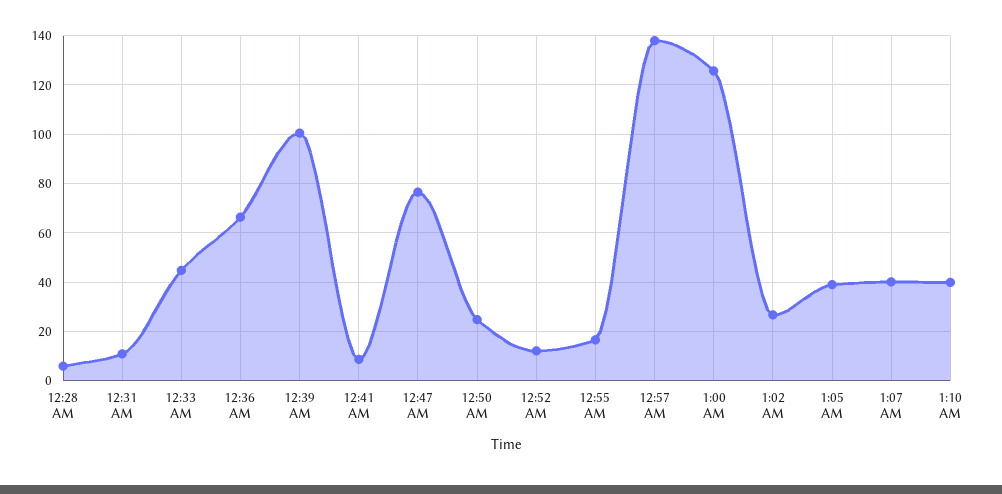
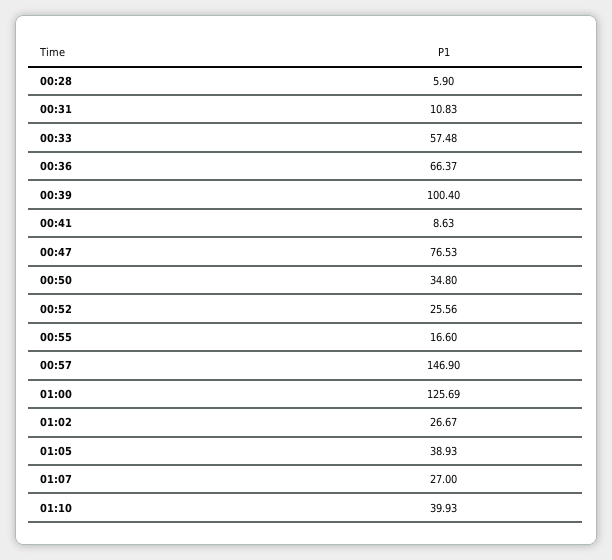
  {
    "12:28 AM": 5.9,
    "12:31 AM": 10.83,
-   "12:33 AM": 45,
+   "12:33 AM": 57.48,
    "12:36 AM": 66.37,
    "12:39 AM": 100.4,
    "12:41 AM": 8.63,
    "12:47 AM": 76.53,
-   "12:50 AM": 25,
+   "12:50 AM": 34.8,
-   "12:52 AM": 12.5,
+   "12:52 AM": 25.56,
    "12:55 AM": 16.6,
-   "12:57 AM": 137.5,
+   "12:57 AM": 146.9,
    "1:00 AM": 125.69,
    "1:02 AM": 26.67,
    "1:05 AM": 38.93,
-   "1:07 AM": 40,
+   "1:07 AM": 27,
    "1:10 AM": 39.93
  }

